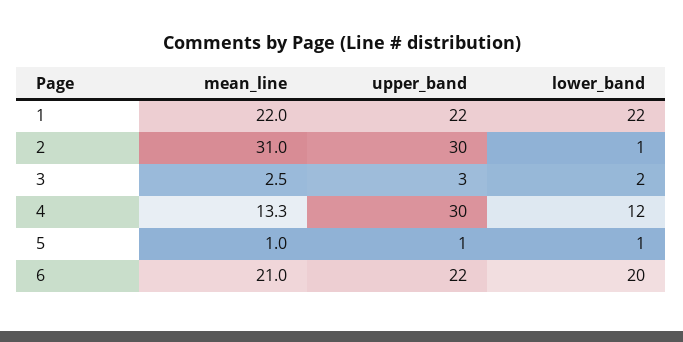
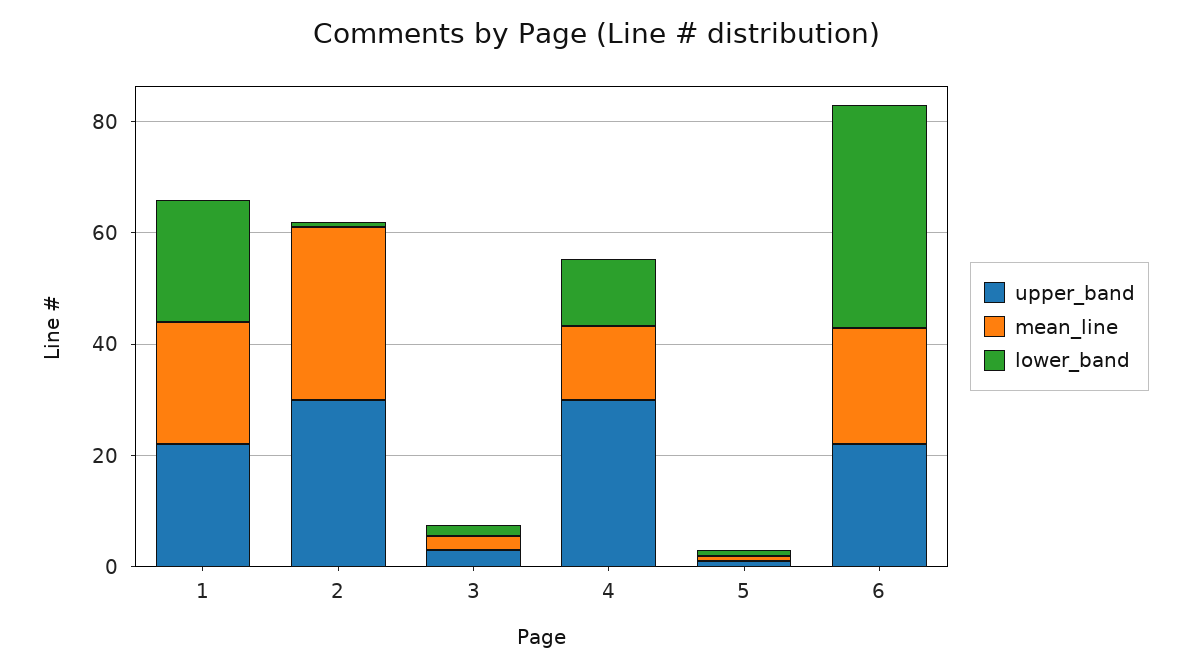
  {
    "mean_line": {
      "1": 22,
      "2": 31,
      "3": 2.5,
      "4": 13.3,
      "5": 1,
      "6": 21
    },
    "upper_band": {
      "1": 22,
      "2": 30,
      "3": 3,
      "4": 30,
      "5": 1,
      "6": 22
    },
    "lower_band": {
      "1": 22,
      "2": 1,
      "3": 2,
      "4": 12,
      "5": 1,
-     "6": 20
+     "6": 40
    }
  }

